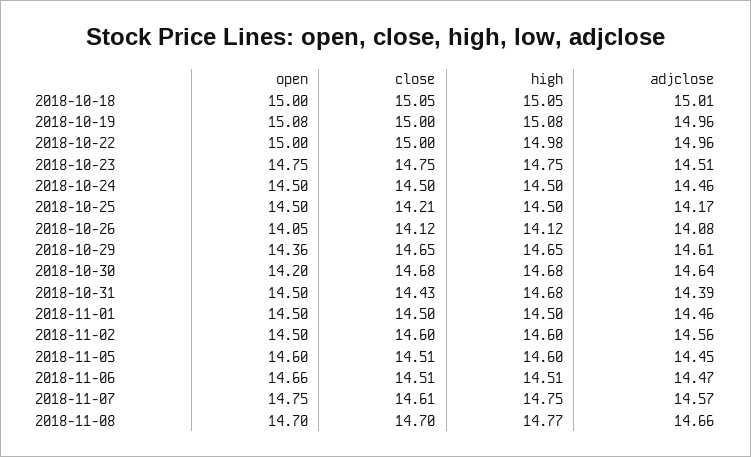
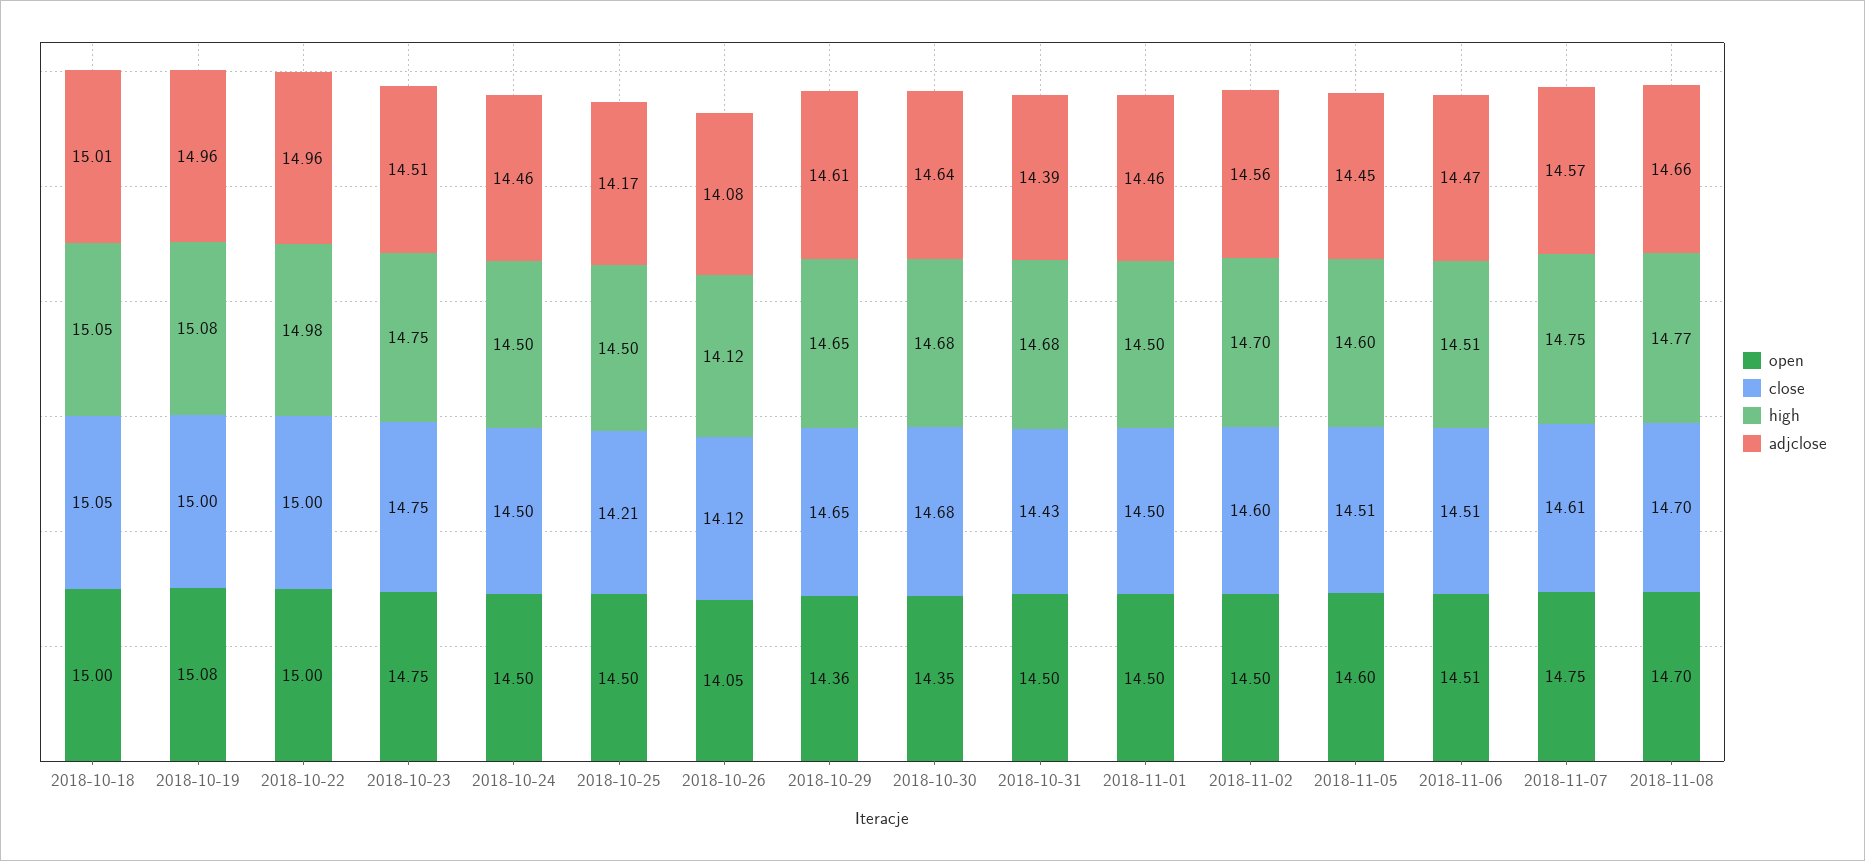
  {
    "open": {
      "2018-10-18": 15,
      "2018-10-19": 15.08,
      "2018-10-22": 15,
      "2018-10-23": 14.75,
      "2018-10-24": 14.5,
      "2018-10-25": 14.5,
      "2018-10-26": 14.05,
      "2018-10-29": 14.36,
-     "2018-10-30": 14.2,
+     "2018-10-30": 14.35,
      "2018-10-31": 14.5,
      "2018-11-01": 14.5,
      "2018-11-02": 14.5,
      "2018-11-05": 14.6,
-     "2018-11-06": 14.66,
+     "2018-11-06": 14.51,
      "2018-11-07": 14.75,
      "2018-11-08": 14.7
    },
    "close": {
      "2018-10-18": 15.05,
      "2018-10-19": 15,
      "2018-10-22": 15,
      "2018-10-23": 14.75,
      "2018-10-24": 14.5,
      "2018-10-25": 14.21,
      "2018-10-26": 14.12,
      "2018-10-29": 14.65,
      "2018-10-30": 14.68,
      "2018-10-31": 14.43,
      "2018-11-01": 14.5,
      "2018-11-02": 14.6,
      "2018-11-05": 14.51,
      "2018-11-06": 14.51,
      "2018-11-07": 14.61,
      "2018-11-08": 14.7
    },
    "high": {
      "2018-10-18": 15.05,
      "2018-10-19": 15.08,
      "2018-10-22": 14.98,
      "2018-10-23": 14.75,
      "2018-10-24": 14.5,
      "2018-10-25": 14.5,
      "2018-10-26": 14.12,
      "2018-10-29": 14.65,
      "2018-10-30": 14.68,
      "2018-10-31": 14.68,
      "2018-11-01": 14.5,
-     "2018-11-02": 14.6,
+     "2018-11-02": 14.7,
      "2018-11-05": 14.6,
      "2018-11-06": 14.51,
      "2018-11-07": 14.75,
      "2018-11-08": 14.77
    },
    "adjclose": {
      "2018-10-18": 15.01,
      "2018-10-19": 14.96,
      "2018-10-22": 14.96,
      "2018-10-23": 14.51,
      "2018-10-24": 14.46,
      "2018-10-25": 14.17,
      "2018-10-26": 14.08,
      "2018-10-29": 14.61,
      "2018-10-30": 14.64,
      "2018-10-31": 14.39,
      "2018-11-01": 14.46,
      "2018-11-02": 14.56,
      "2018-11-05": 14.45,
      "2018-11-06": 14.47,
      "2018-11-07": 14.57,
      "2018-11-08": 14.66
    }
  }

